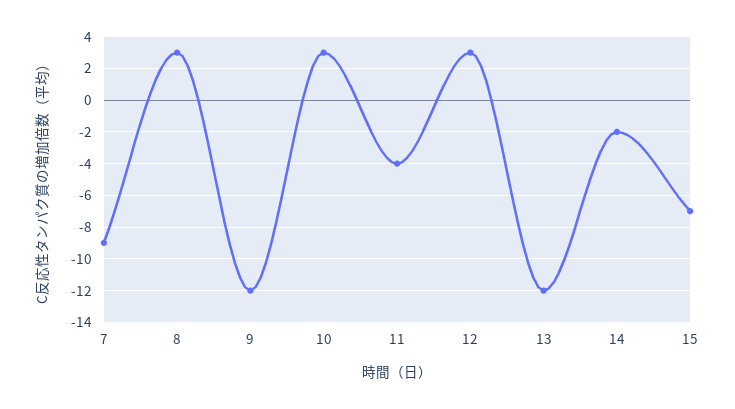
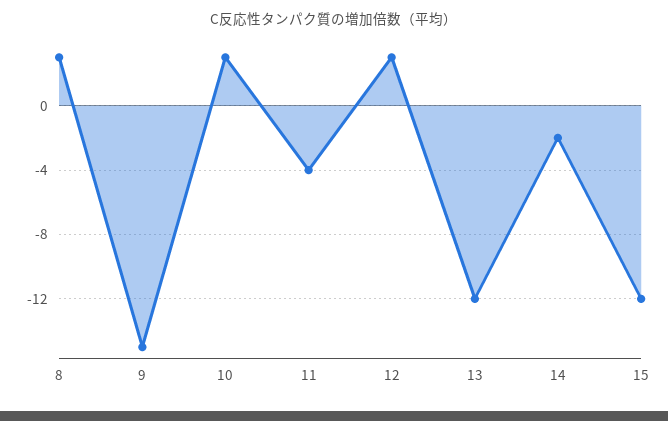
  {
-   "7": -9,
    "8": 3,
-   "9": -12,
+   "9": -15,
    "10": 3,
    "11": -4,
    "12": 3,
    "13": -12,
    "14": -2,
-   "15": -7
+   "15": -12
  }

